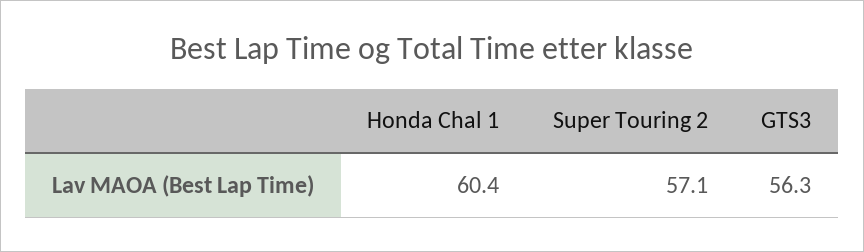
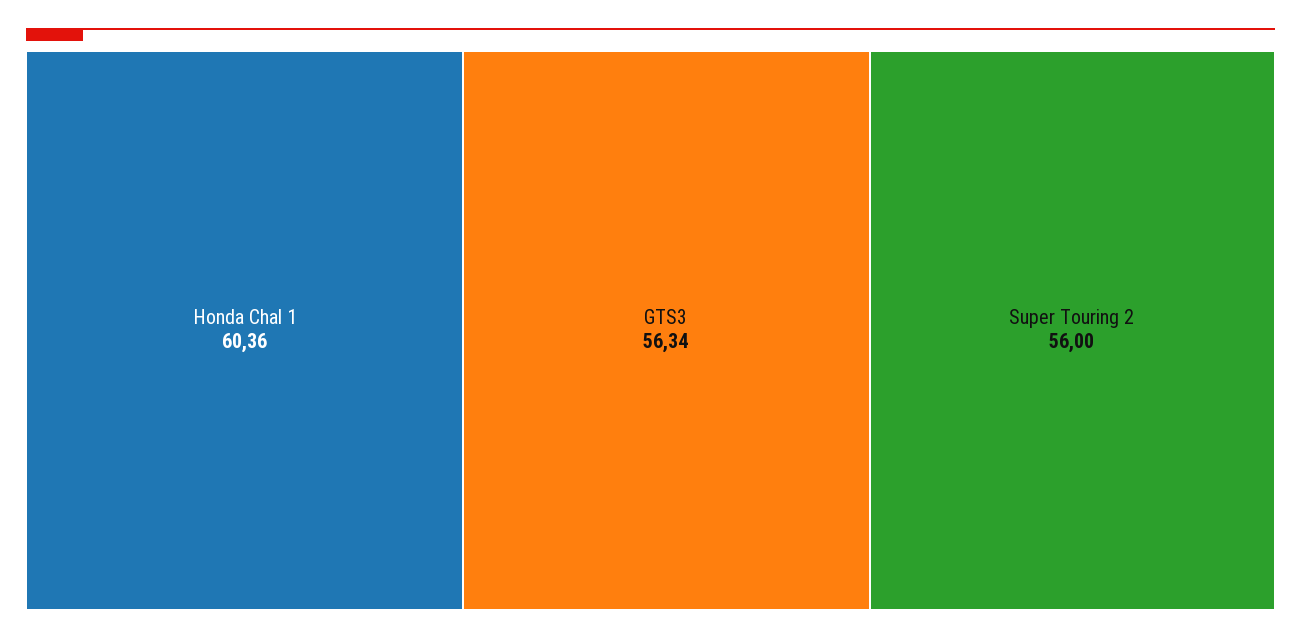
  {
    "Honda Chal 1": 60.36,
-   "Super Touring 2": 57.1,
+   "Super Touring 2": 56,
    "GTS3": 56.34
  }

